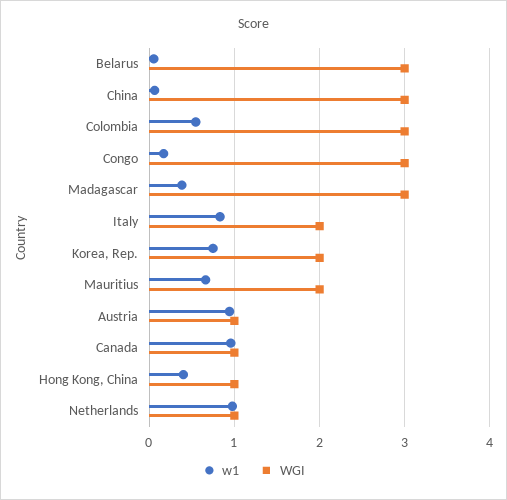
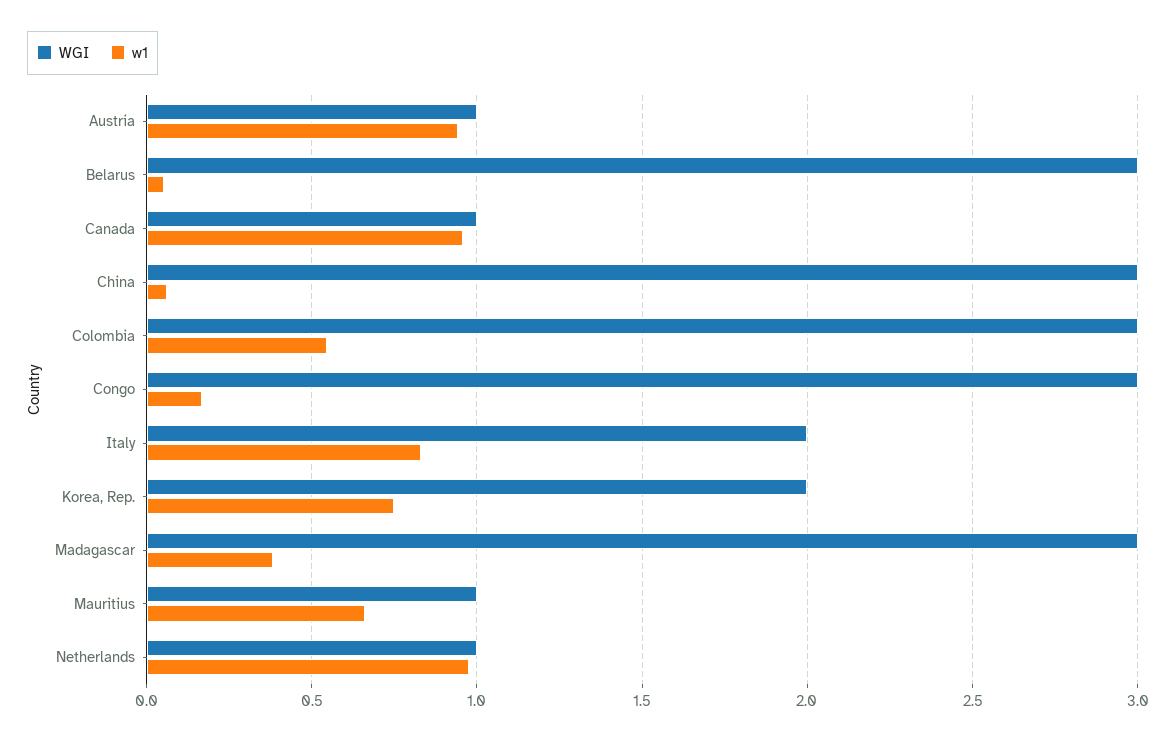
  {
    "w1": {
      "Belarus": 0.05,
      "China": 0.05,
      "Colombia": 0.55,
      "Congo": 0.15,
      "Madagascar": 0.4,
      "Italy": 0.85,
      "Korea, Rep.": 0.75,
      "Mauritius": 0.65,
      "Austria": 0.95,
      "Canada": 0.95,
-     "Hong Kong, China": 0.4,
      "Netherlands": 1
    },
    "WGI": {
      "Belarus": 3,
      "China": 3,
      "Colombia": 3,
      "Congo": 3,
      "Madagascar": 3,
      "Italy": 2,
      "Korea, Rep.": 2,
-     "Mauritius": 2,
+     "Mauritius": 1,
      "Austria": 1,
      "Canada": 1,
-     "Hong Kong, China": 1,
      "Netherlands": 1
    }
  }

